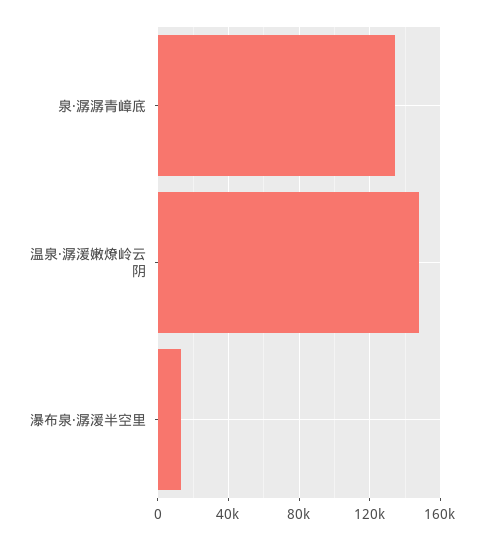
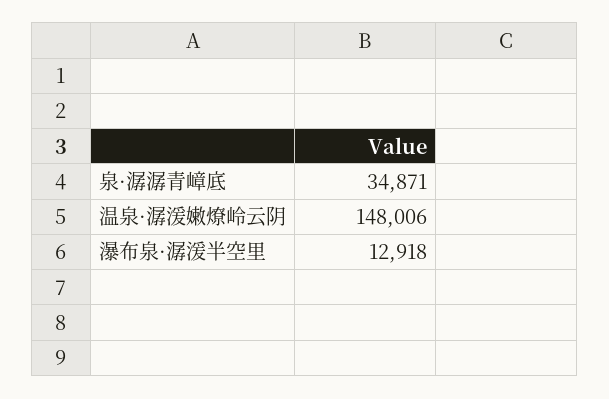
  {
-   "泉·潺潺青嶂底": 135000,
+   "泉·潺潺青嶂底": 34871,
    "温泉·潺湲嫩燎岭云阴": 148006,
    "瀑布泉·潺湲半空里": 12918
  }

